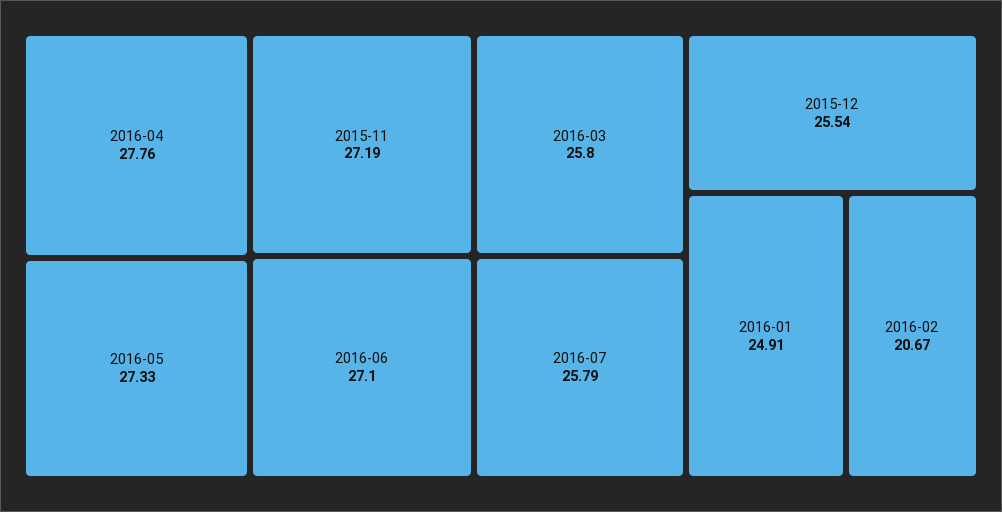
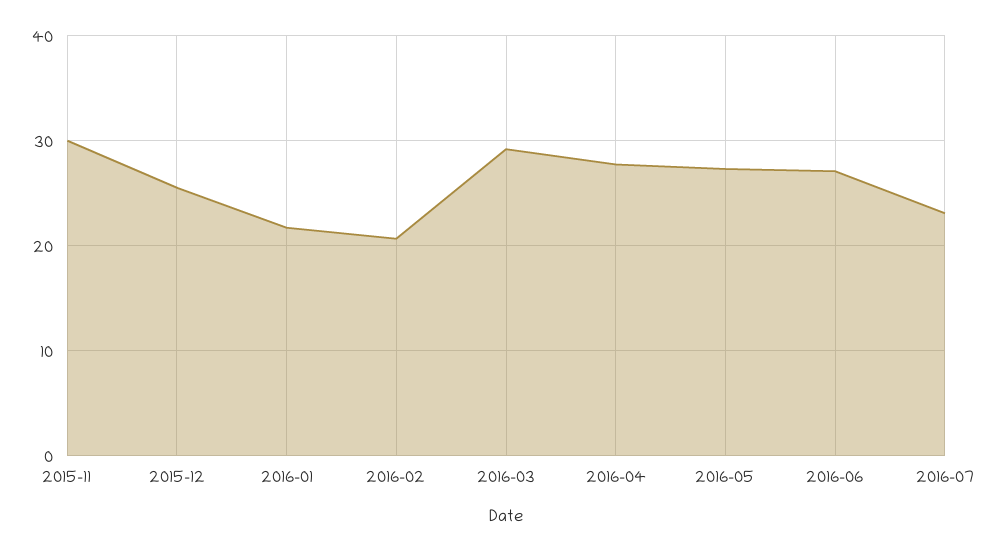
  {
    "2016-04": 27.76,
    "2016-05": 27.33,
-   "2015-11": 27.19,
+   "2015-11": 30,
    "2016-06": 27.1,
-   "2016-03": 25.8,
+   "2016-03": 29,
-   "2016-07": 25.79,
+   "2016-07": 23,
    "2015-12": 25.54,
-   "2016-01": 24.91,
+   "2016-01": 22,
    "2016-02": 20.67
  }

